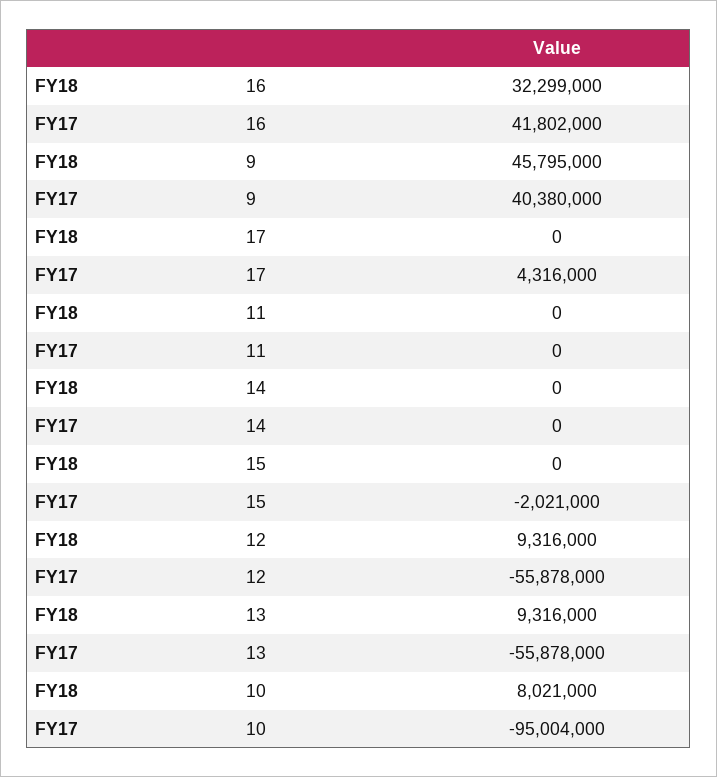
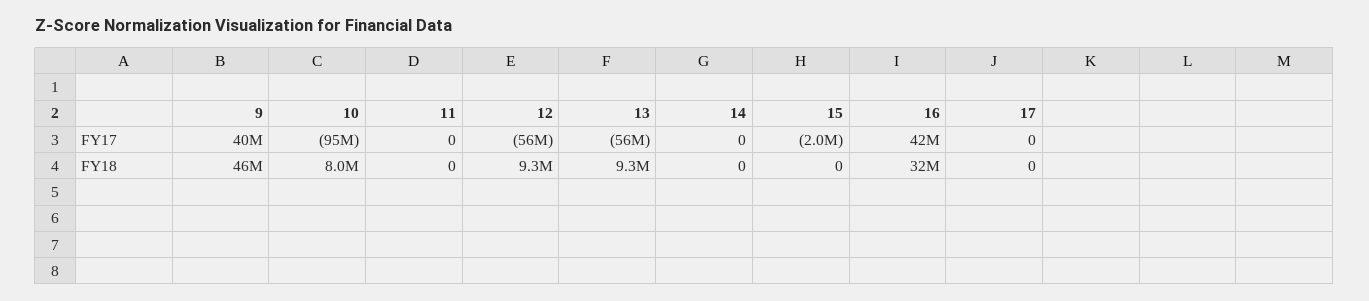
  {
    "FY18": {
      "16": 32299000,
      "9": 45795000,
      "17": 0,
      "11": 0,
      "14": 0,
      "15": 0,
      "12": 9316000,
      "13": 9316000,
      "10": 8021000
    },
    "FY17": {
      "16": 41802000,
      "9": 40380000,
-     "17": 4316000,
+     "17": 0,
      "11": 0,
      "14": 0,
      "15": -2021000,
      "12": -55878000,
      "13": -55878000,
      "10": -95004000
    }
  }

